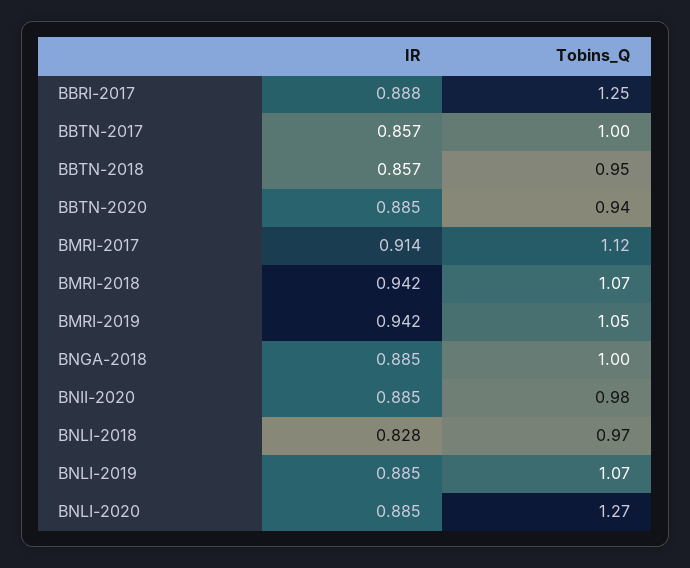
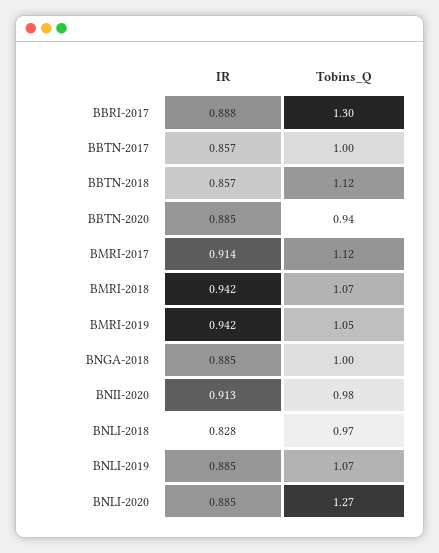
  {
    "IR": {
      "BBRI-2017": 0.888,
      "BBTN-2017": 0.857,
      "BBTN-2018": 0.857,
      "BBTN-2020": 0.885,
      "BMRI-2017": 0.914,
      "BMRI-2018": 0.942,
      "BMRI-2019": 0.942,
      "BNGA-2018": 0.885,
-     "BNII-2020": 0.885,
+     "BNII-2020": 0.913,
      "BNLI-2018": 0.828,
      "BNLI-2019": 0.885,
      "BNLI-2020": 0.885
    },
    "Tobins_Q": {
-     "BBRI-2017": 1.25,
+     "BBRI-2017": 1.3,
      "BBTN-2017": 1,
-     "BBTN-2018": 0.95,
+     "BBTN-2018": 1.12,
      "BBTN-2020": 0.94,
      "BMRI-2017": 1.12,
      "BMRI-2018": 1.07,
      "BMRI-2019": 1.05,
      "BNGA-2018": 1,
      "BNII-2020": 0.98,
      "BNLI-2018": 0.97,
      "BNLI-2019": 1.07,
      "BNLI-2020": 1.27
    }
  }

